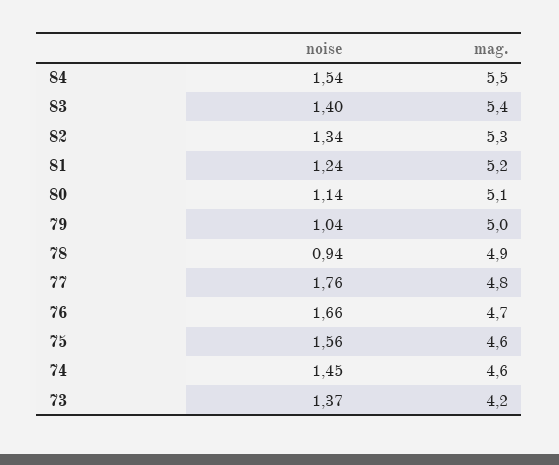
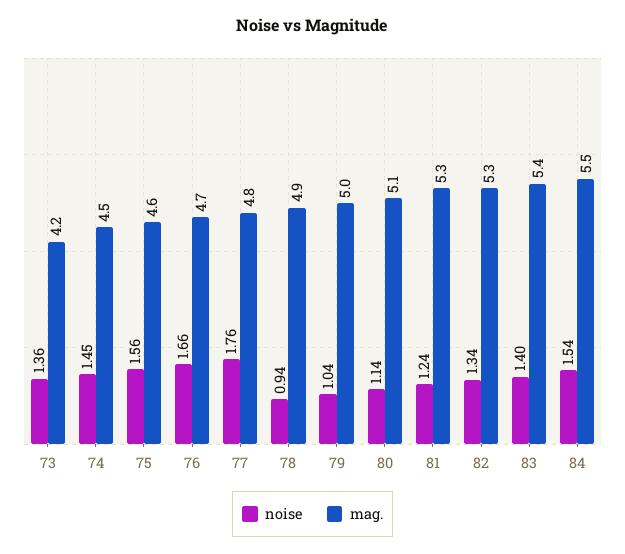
  {
    "noise": {
      "84": 1.54,
      "83": 1.4,
      "82": 1.34,
      "81": 1.24,
      "80": 1.14,
      "79": 1.04,
      "78": 0.94,
      "77": 1.76,
      "76": 1.66,
      "75": 1.56,
      "74": 1.45,
-     "73": 1.37
+     "73": 1.36
    },
    "mag.": {
      "84": 5.5,
      "83": 5.4,
      "82": 5.3,
-     "81": 5.2,
+     "81": 5.3,
      "80": 5.1,
      "79": 5,
      "78": 4.9,
      "77": 4.8,
      "76": 4.7,
      "75": 4.6,
-     "74": 4.6,
+     "74": 4.5,
      "73": 4.2
    }
  }

